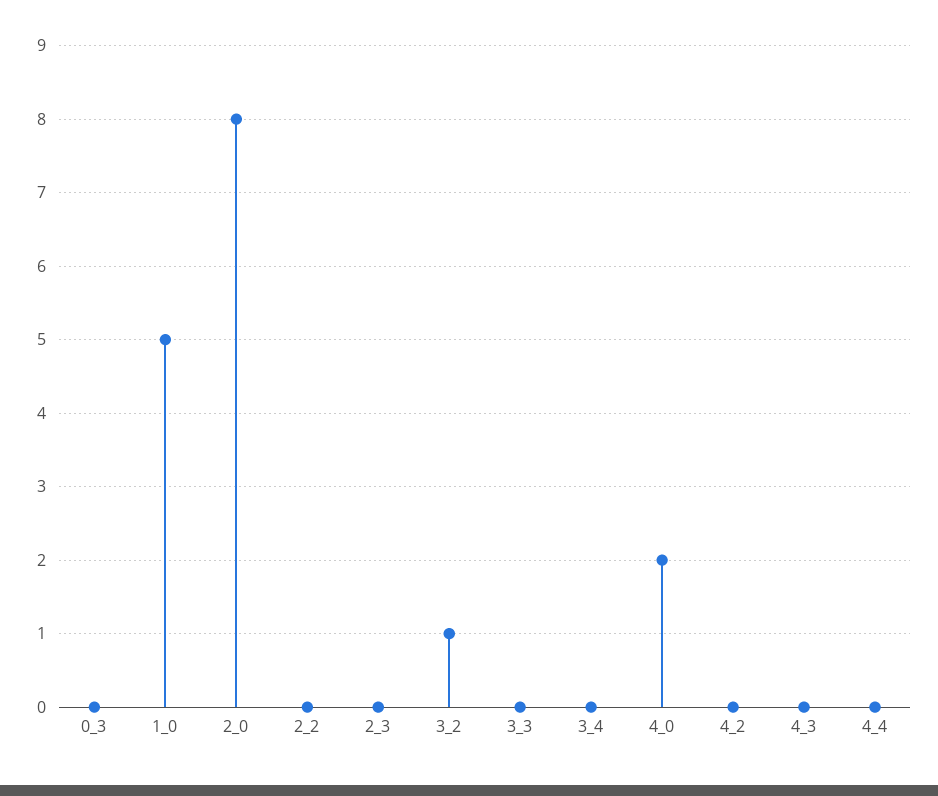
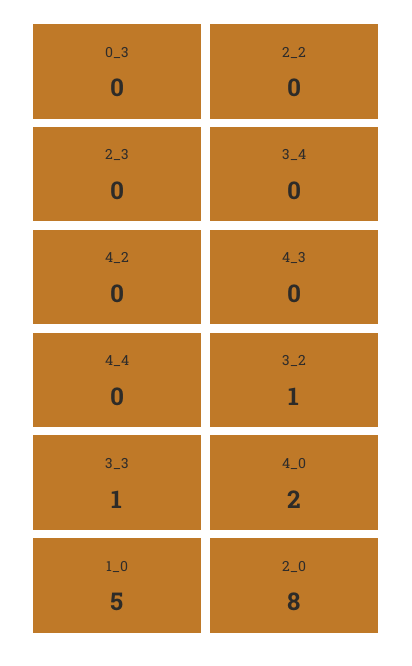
  {
    "0_3": 0,
    "1_0": 5,
    "2_0": 8,
    "2_2": 0,
    "2_3": 0,
    "3_2": 1,
-   "3_3": 0,
+   "3_3": 1,
    "3_4": 0,
    "4_0": 2,
    "4_2": 0,
    "4_3": 0,
    "4_4": 0
  }

